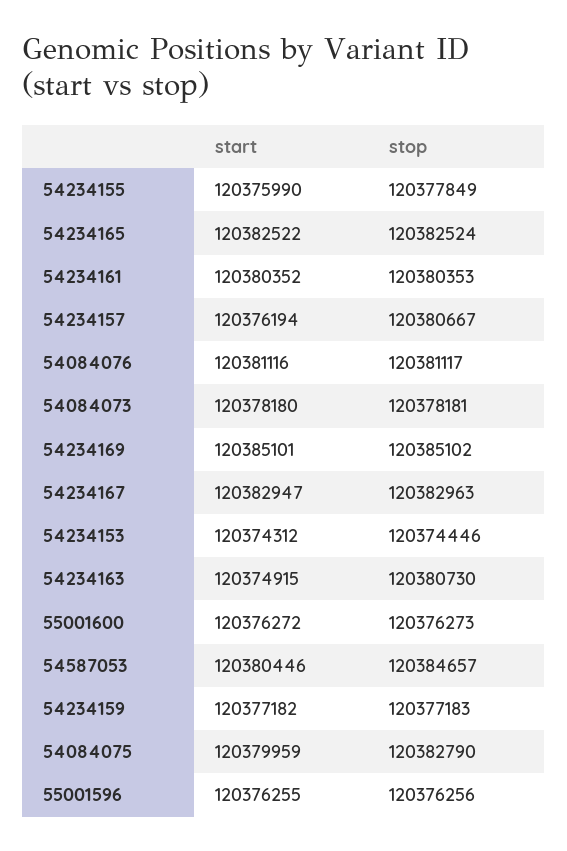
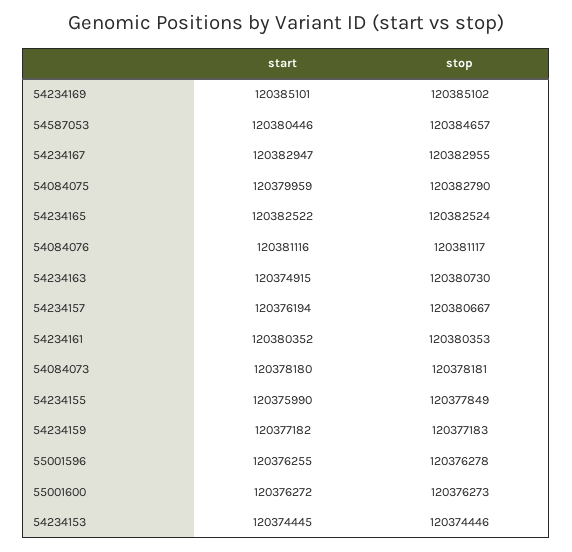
  {
    "start": {
      "54234155": 120375990,
      "54234165": 120382522,
      "54234161": 120380352,
      "54234157": 120376194,
      "54084076": 120381116,
      "54084073": 120378180,
      "54234169": 120385101,
      "54234167": 120382947,
-     "54234153": 120374312,
+     "54234153": 120374445,
      "54234163": 120374915,
      "55001600": 120376272,
      "54587053": 120380446,
      "54234159": 120377182,
      "54084075": 120379959,
      "55001596": 120376255
    },
    "stop": {
      "54234155": 120377849,
      "54234165": 120382524,
      "54234161": 120380353,
      "54234157": 120380667,
      "54084076": 120381117,
      "54084073": 120378181,
      "54234169": 120385102,
-     "54234167": 120382963,
+     "54234167": 120382955,
      "54234153": 120374446,
      "54234163": 120380730,
      "55001600": 120376273,
      "54587053": 120384657,
      "54234159": 120377183,
      "54084075": 120382790,
-     "55001596": 120376256
+     "55001596": 120376278
    }
  }

